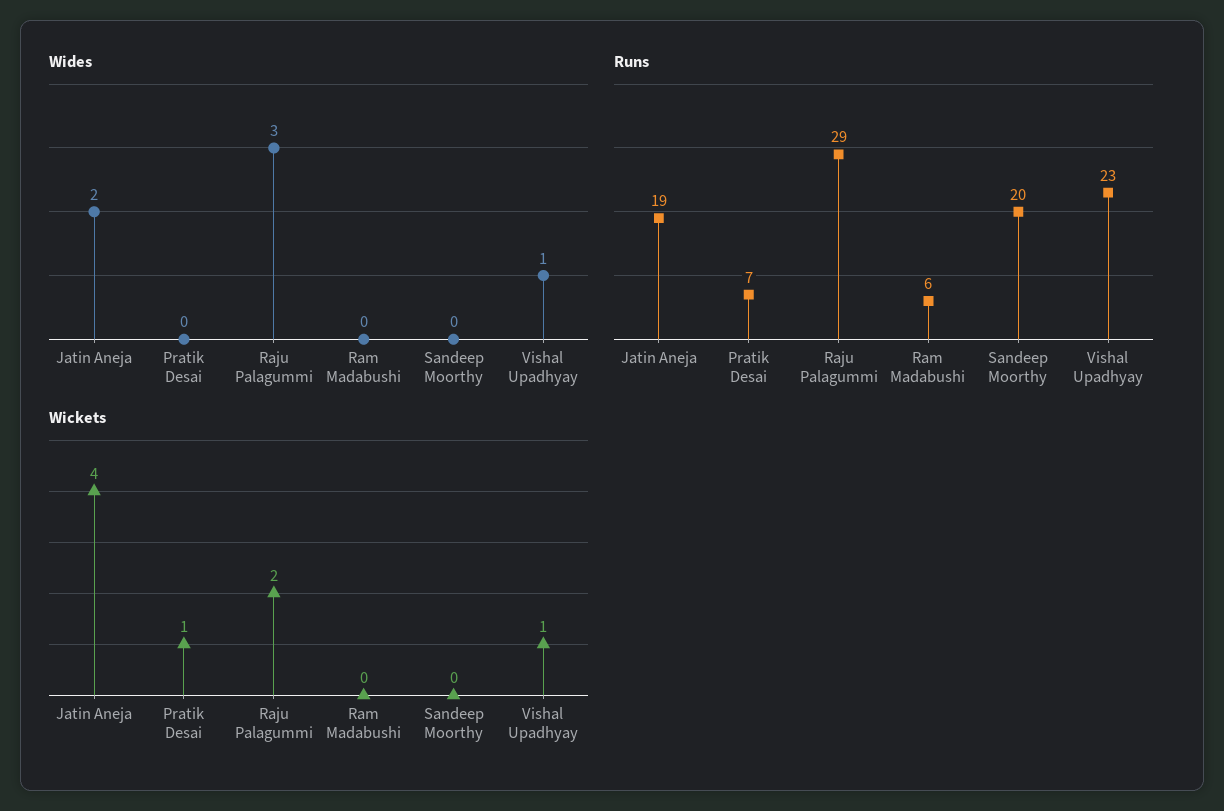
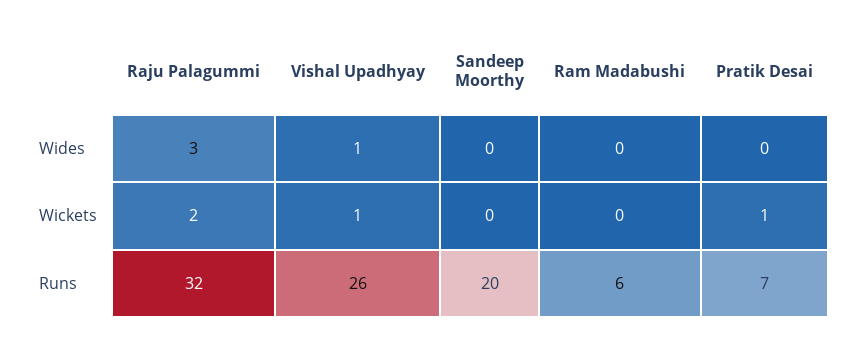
  {
    "Wides": {
-     "Jatin Aneja": 2,
      "Pratik Desai": 0,
      "Raju Palagummi": 3,
      "Ram Madabushi": 0,
      "Sandeep Moorthy": 0,
      "Vishal Upadhyay": 1
    },
    "Runs": {
-     "Jatin Aneja": 19,
      "Pratik Desai": 7,
-     "Raju Palagummi": 29,
+     "Raju Palagummi": 32,
      "Ram Madabushi": 6,
      "Sandeep Moorthy": 20,
-     "Vishal Upadhyay": 23
+     "Vishal Upadhyay": 26
    },
    "Wickets": {
-     "Jatin Aneja": 4,
      "Pratik Desai": 1,
      "Raju Palagummi": 2,
      "Ram Madabushi": 0,
      "Sandeep Moorthy": 0,
      "Vishal Upadhyay": 1
    }
  }

